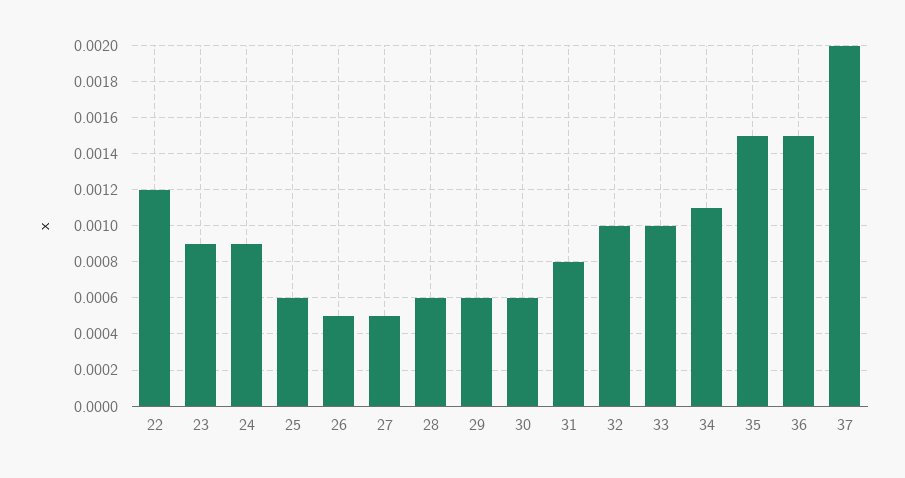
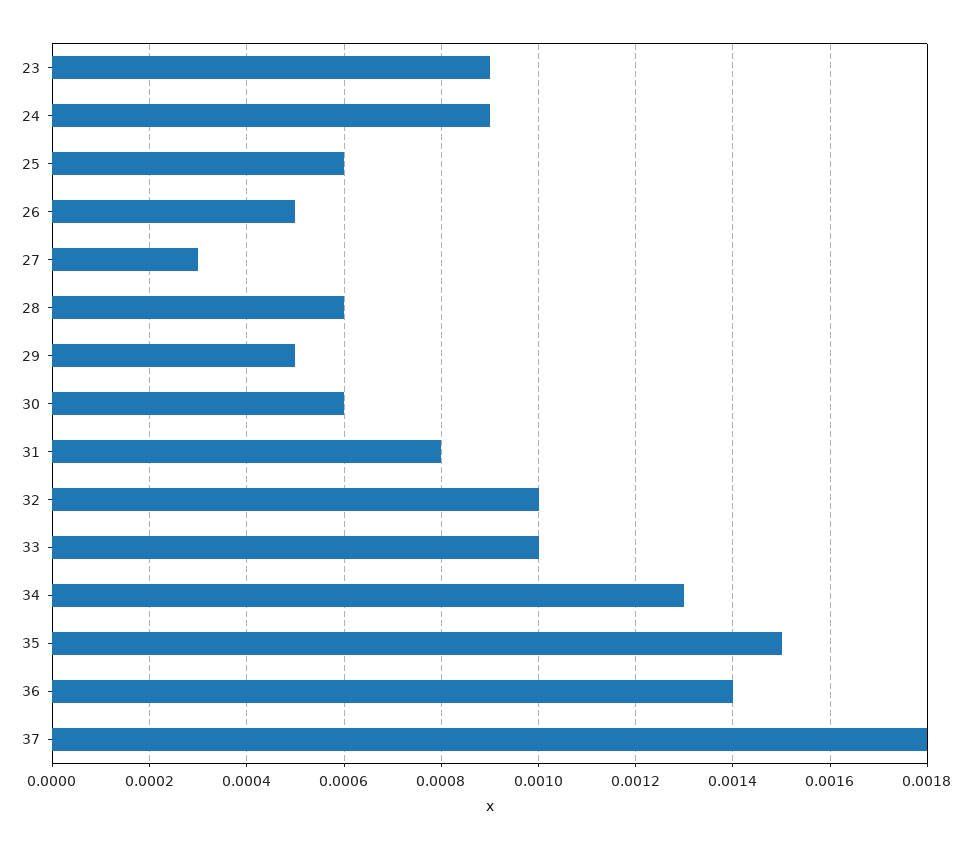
  {
-   "22": 0.0012,
    "23": 0.0009,
    "24": 0.0009,
    "25": 0.0006,
    "26": 0.0005,
-   "27": 0.0005,
+   "27": 0.0003,
    "28": 0.0006,
-   "29": 0.0006,
+   "29": 0.0005,
    "30": 0.0006,
    "31": 0.0008,
    "32": 0.001,
    "33": 0.001,
-   "34": 0.0011,
+   "34": 0.0013,
    "35": 0.0015,
-   "36": 0.0015,
+   "36": 0.0014,
-   "37": 0.002
+   "37": 0.0018
  }

